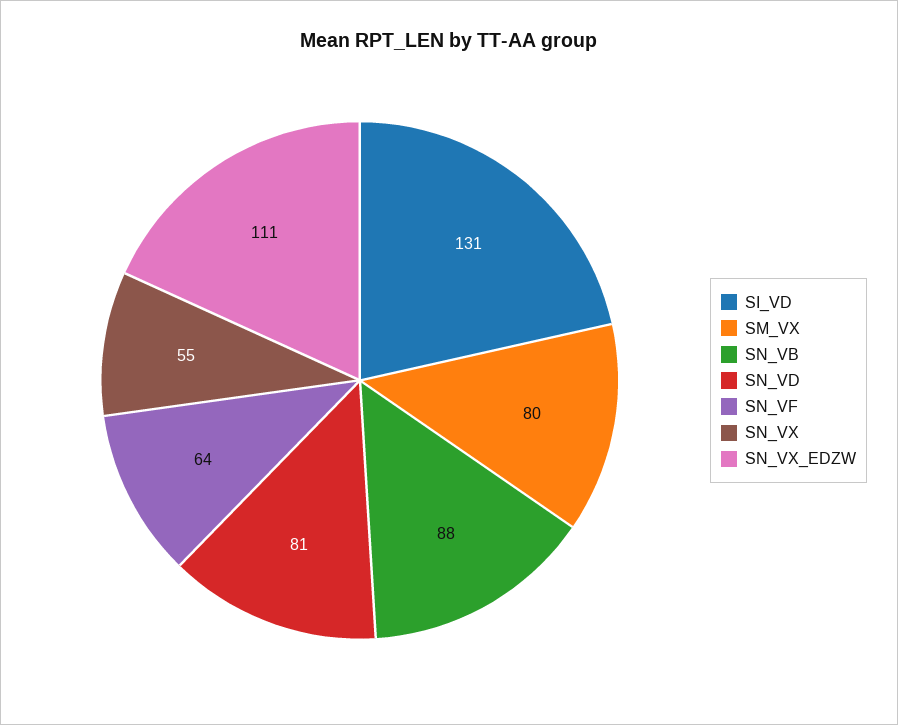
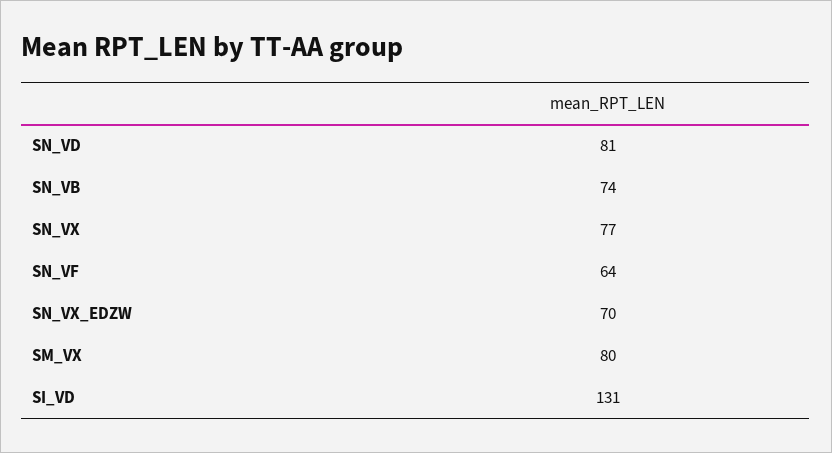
  {
    "SI_VD": 131,
    "SM_VX": 80,
-   "SN_VB": 88,
+   "SN_VB": 74,
    "SN_VD": 81,
    "SN_VF": 64,
-   "SN_VX": 55,
+   "SN_VX": 77,
-   "SN_VX_EDZW": 111
+   "SN_VX_EDZW": 70
  }

